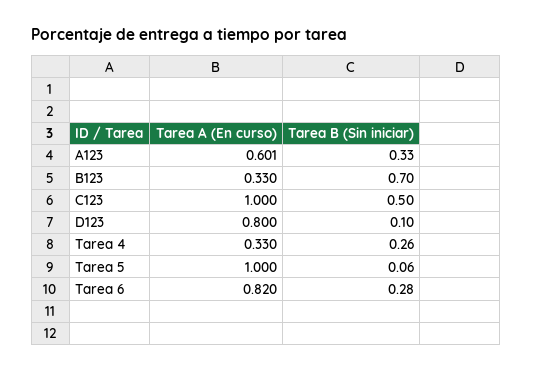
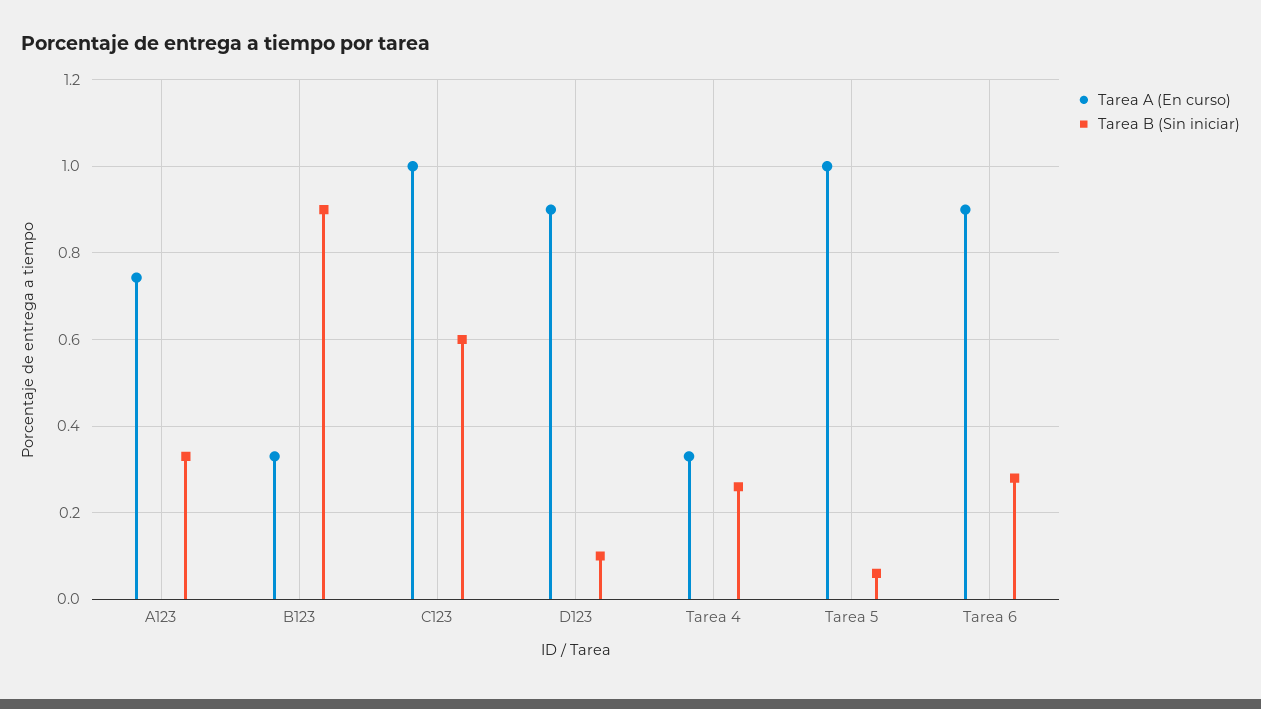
  {
    "Tarea A (En curso)": {
-     "A123": 0.601,
+     "A123": 0.74,
      "B123": 0.33,
      "C123": 1,
-     "D123": 0.8,
+     "D123": 0.9,
      "Tarea 4": 0.33,
      "Tarea 5": 1,
-     "Tarea 6": 0.82
+     "Tarea 6": 0.9
    },
    "Tarea B (Sin iniciar)": {
      "A123": 0.33,
-     "B123": 0.7,
+     "B123": 0.9,
-     "C123": 0.5,
+     "C123": 0.6,
      "D123": 0.1,
      "Tarea 4": 0.26,
      "Tarea 5": 0.06,
      "Tarea 6": 0.28
    }
  }

